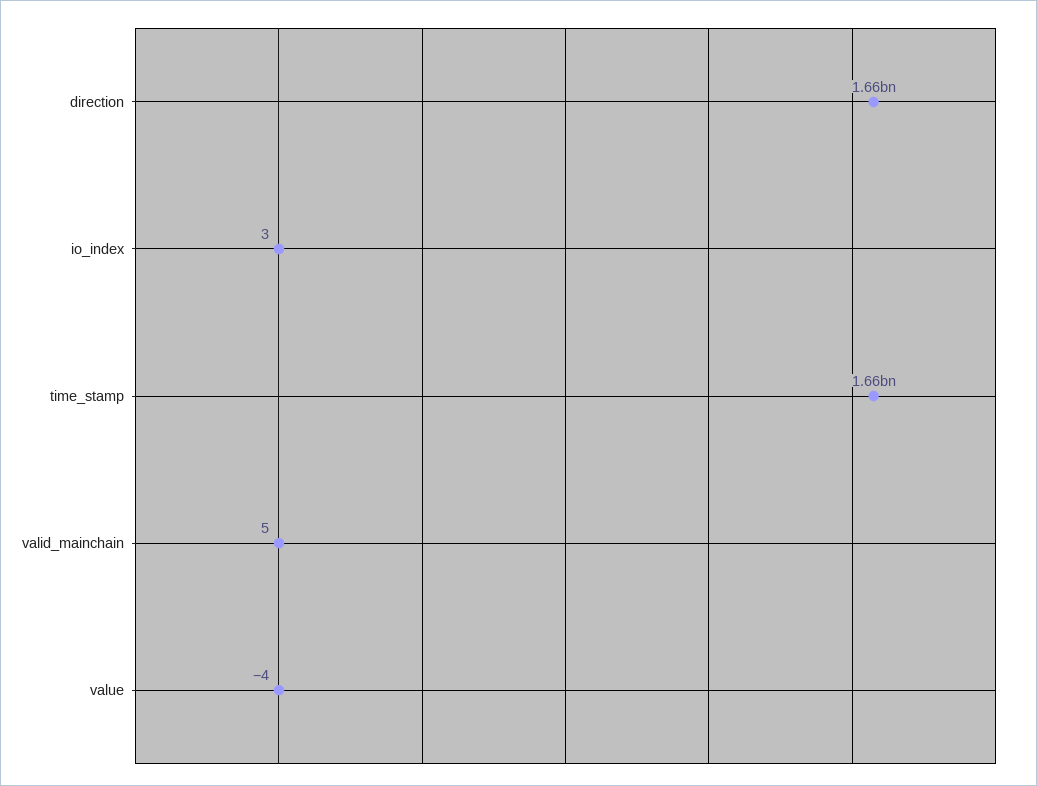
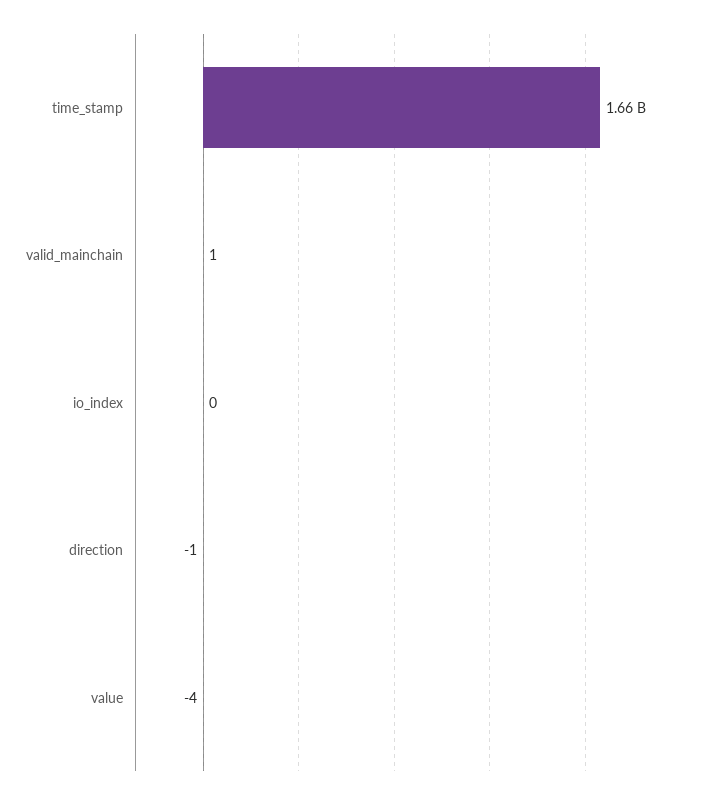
  {
-   "direction": 1660000000,
+   "direction": -1,
-   "io_index": 3,
+   "io_index": 0,
    "time_stamp": 1660000000,
-   "valid_mainchain": 5,
+   "valid_mainchain": 1,
    "value": -4
  }

